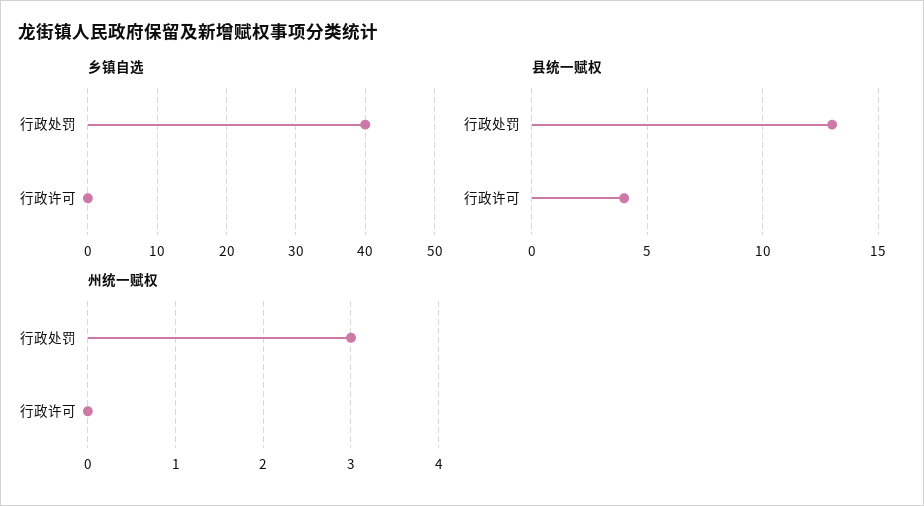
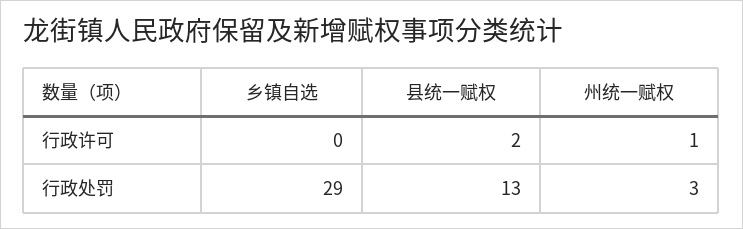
  {
    "乡镇自选": {
-     "行政处罚": 40,
+     "行政处罚": 29,
      "行政许可": 0
    },
    "县统一赋权": {
      "行政处罚": 13,
-     "行政许可": 4
+     "行政许可": 2
    },
    "州统一赋权": {
      "行政处罚": 3,
-     "行政许可": 0
+     "行政许可": 1
    }
  }

